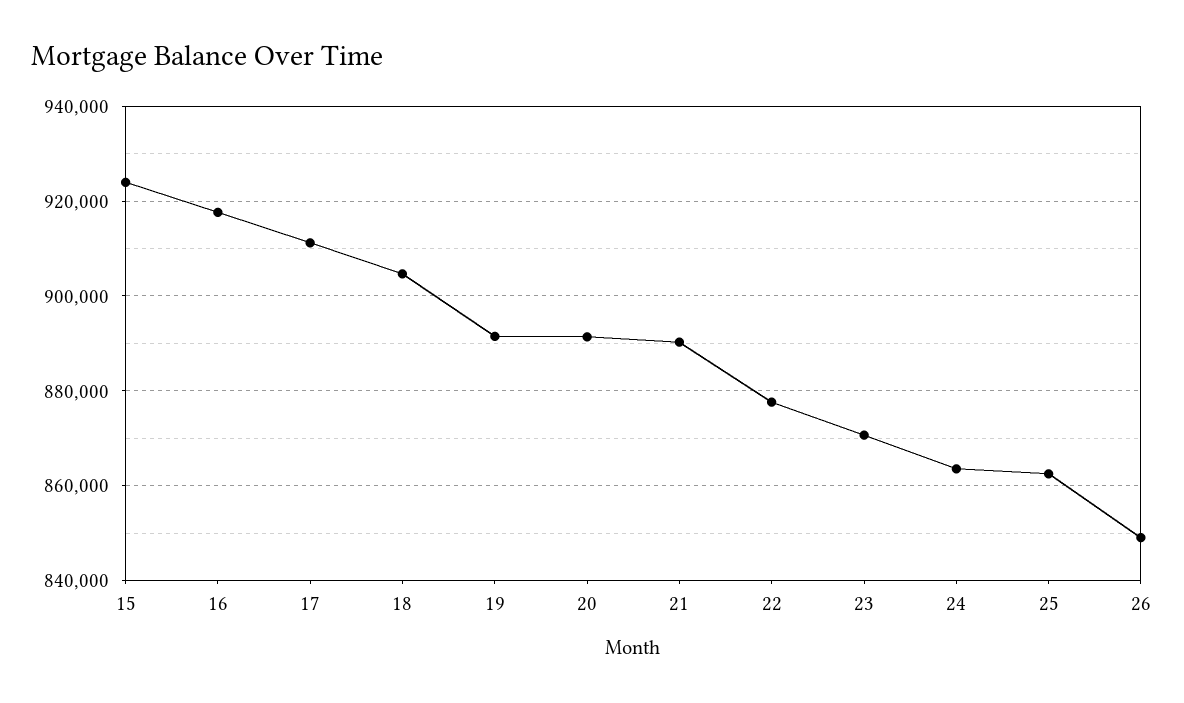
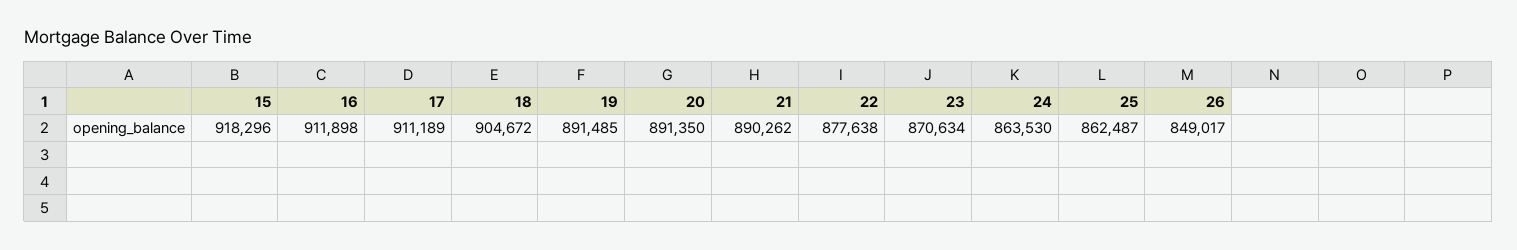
  {
-   "15": 924000,
+   "15": 918296,
-   "16": 918000,
+   "16": 911898,
    "17": 911189,
    "18": 904672,
    "19": 891485,
    "20": 891350,
    "21": 890262,
    "22": 877638,
    "23": 870634,
    "24": 863530,
    "25": 862487,
    "26": 849017
  }

